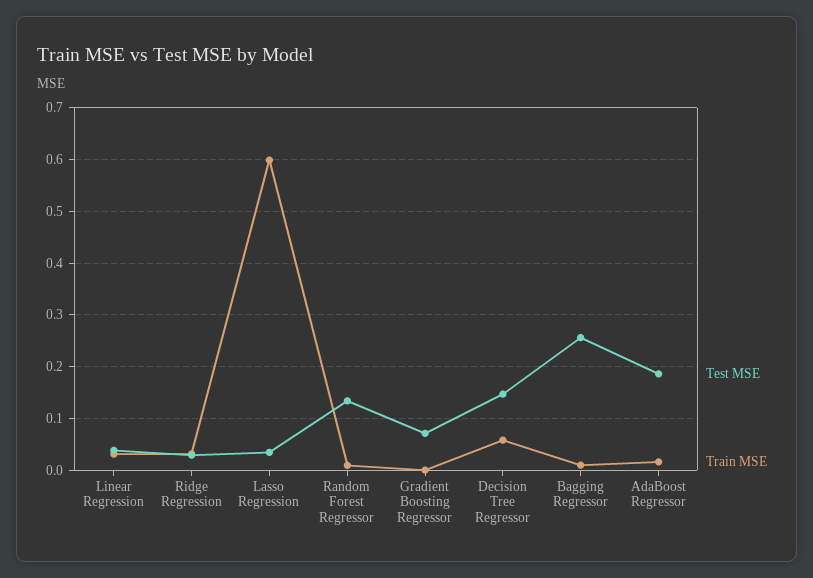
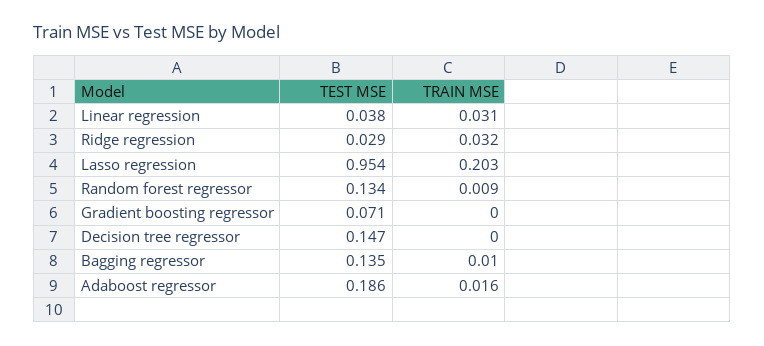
  {
    "Test MSE": {
      "Linear Regression": 0.038,
      "Ridge Regression": 0.029,
-     "Lasso Regression": 0.04,
+     "Lasso Regression": 0.954,
      "Random Forest Regressor": 0.134,
      "Gradient Boosting Regressor": 0.071,
      "Decision Tree Regressor": 0.147,
-     "Bagging Regressor": 0.26,
+     "Bagging Regressor": 0.135,
      "AdaBoost Regressor": 0.186
    },
    "Train MSE": {
      "Linear Regression": 0.031,
      "Ridge Regression": 0.032,
-     "Lasso Regression": 0.6,
+     "Lasso Regression": 0.203,
      "Random Forest Regressor": 0.009,
      "Gradient Boosting Regressor": 0,
-     "Decision Tree Regressor": 0.06,
+     "Decision Tree Regressor": 0,
      "Bagging Regressor": 0.01,
      "AdaBoost Regressor": 0.016
    }
  }

